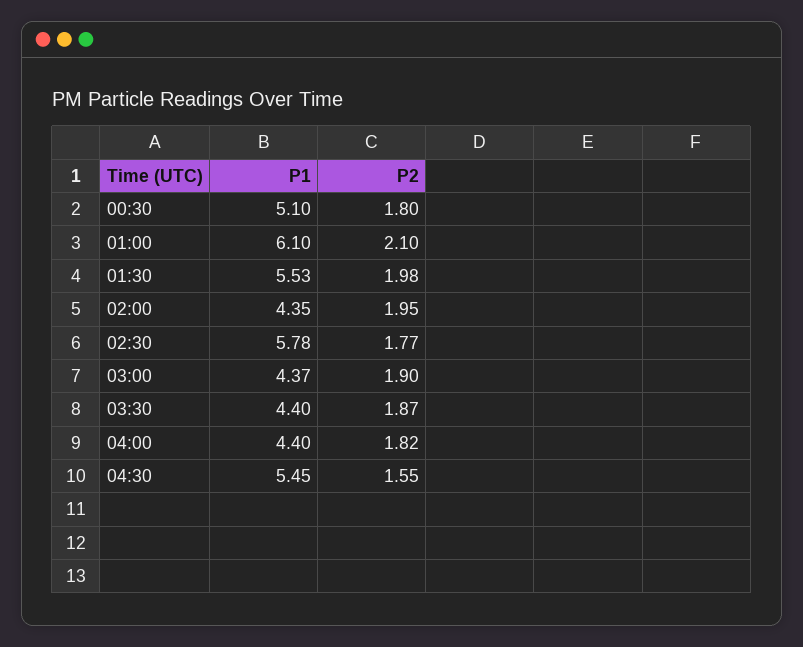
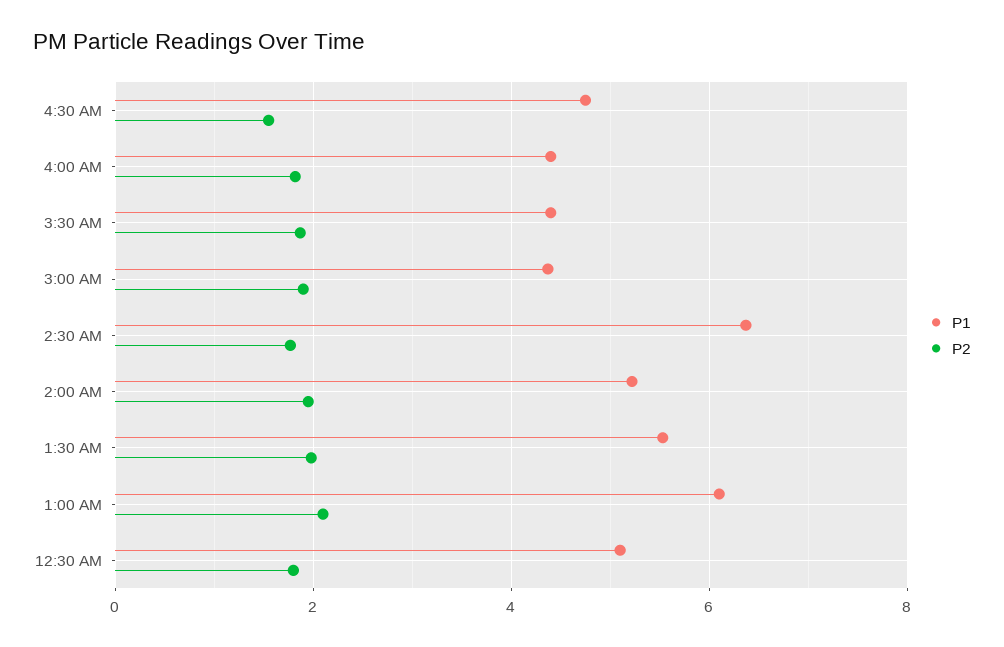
  {
    "P1": {
      "00:30": 5.1,
      "01:00": 6.1,
      "01:30": 5.53,
-     "02:00": 4.35,
+     "02:00": 5.2,
-     "02:30": 5.78,
+     "02:30": 6.4,
      "03:00": 4.37,
      "03:30": 4.4,
      "04:00": 4.4,
-     "04:30": 5.45
+     "04:30": 4.8
    },
    "P2": {
      "00:30": 1.8,
      "01:00": 2.1,
      "01:30": 1.98,
      "02:00": 1.95,
      "02:30": 1.77,
      "03:00": 1.9,
      "03:30": 1.87,
      "04:00": 1.82,
      "04:30": 1.55
    }
  }

